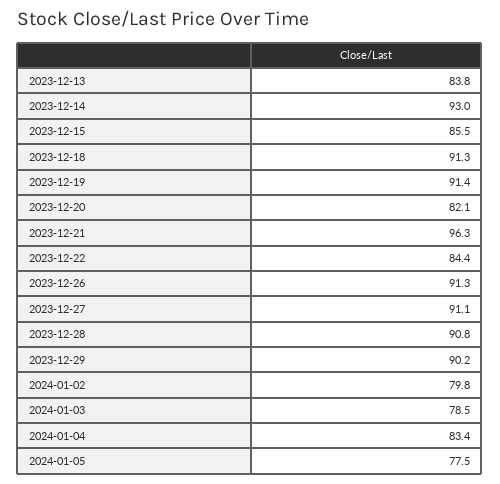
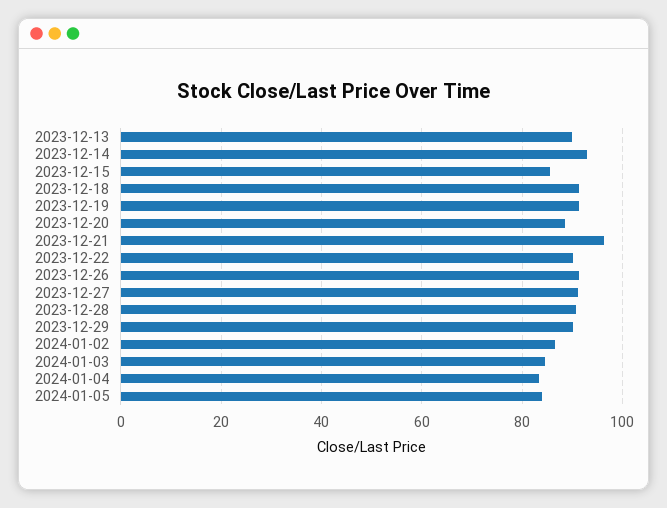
  {
-   "2023-12-13": 83.8,
+   "2023-12-13": 90,
    "2023-12-14": 93,
    "2023-12-15": 85.5,
    "2023-12-18": 91.3,
    "2023-12-19": 91.4,
-   "2023-12-20": 82.1,
+   "2023-12-20": 88,
    "2023-12-21": 96.3,
-   "2023-12-22": 84.4,
+   "2023-12-22": 90,
    "2023-12-26": 91.3,
    "2023-12-27": 91.1,
    "2023-12-28": 90.8,
    "2023-12-29": 90.2,
-   "2024-01-02": 79.8,
+   "2024-01-02": 86,
-   "2024-01-03": 78.5,
+   "2024-01-03": 84,
    "2024-01-04": 83.4,
-   "2024-01-05": 77.5
+   "2024-01-05": 84
  }

